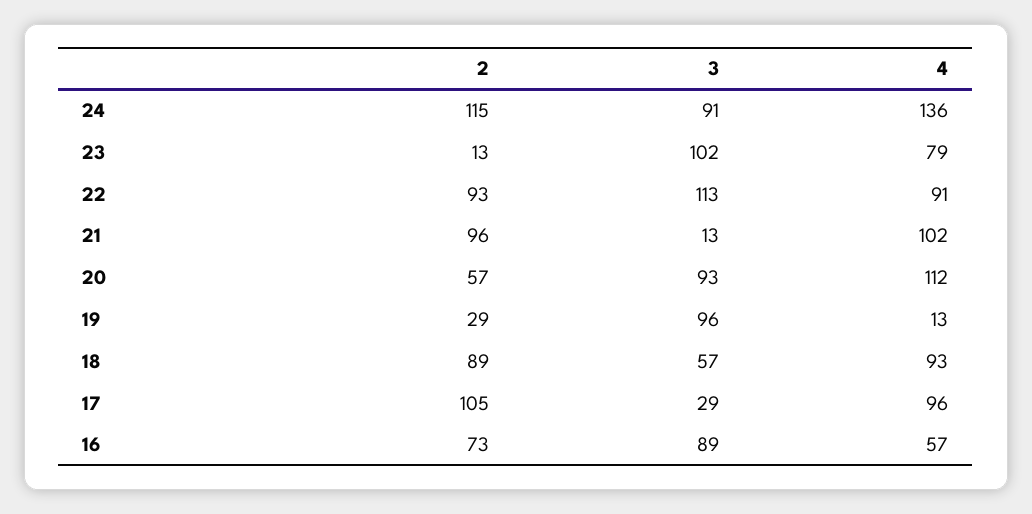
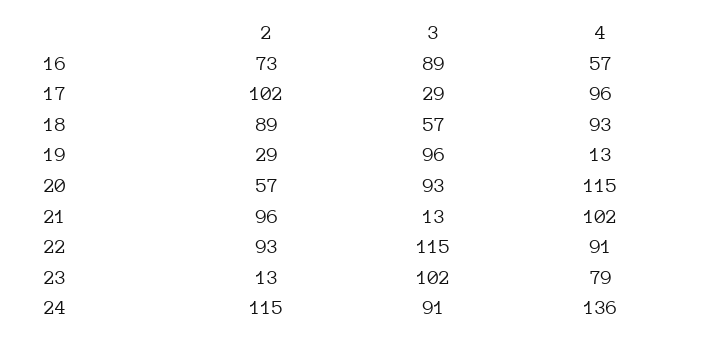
  {
    "2": {
      "24": 115,
      "23": 13,
      "22": 93,
      "21": 96,
      "20": 57,
      "19": 29,
      "18": 89,
-     "17": 105,
+     "17": 102,
      "16": 73
    },
    "3": {
      "24": 91,
      "23": 102,
-     "22": 113,
+     "22": 115,
      "21": 13,
      "20": 93,
      "19": 96,
      "18": 57,
      "17": 29,
      "16": 89
    },
    "4": {
      "24": 136,
      "23": 79,
      "22": 91,
      "21": 102,
-     "20": 112,
+     "20": 115,
      "19": 13,
      "18": 93,
      "17": 96,
      "16": 57
    }
  }

